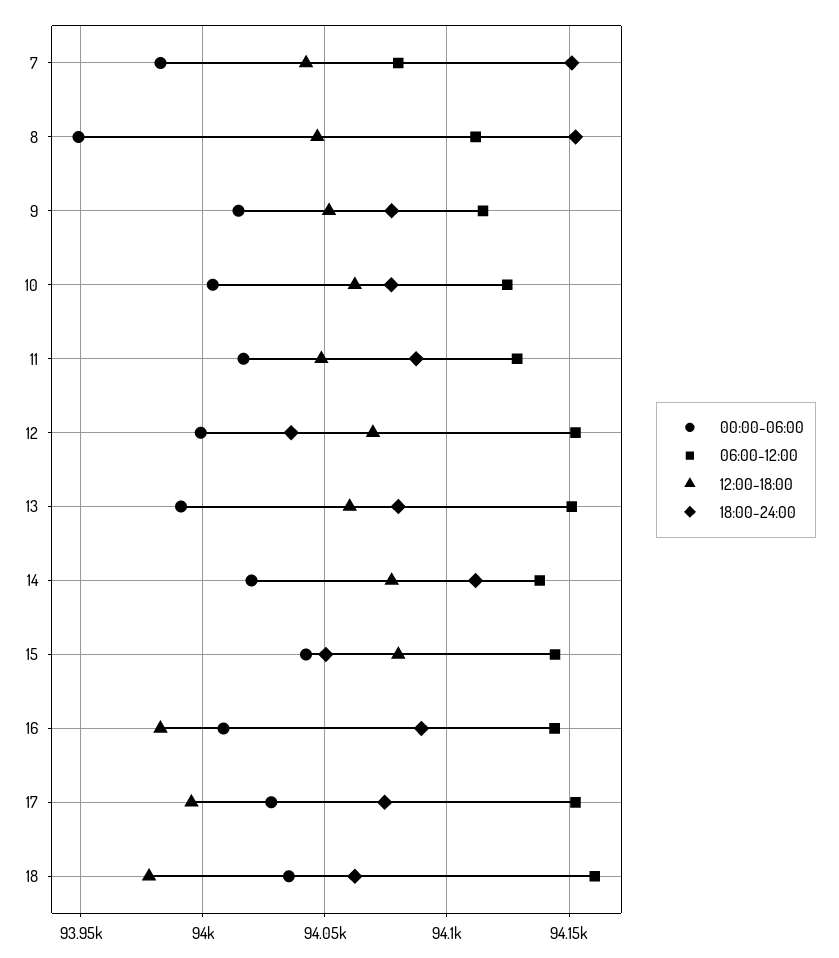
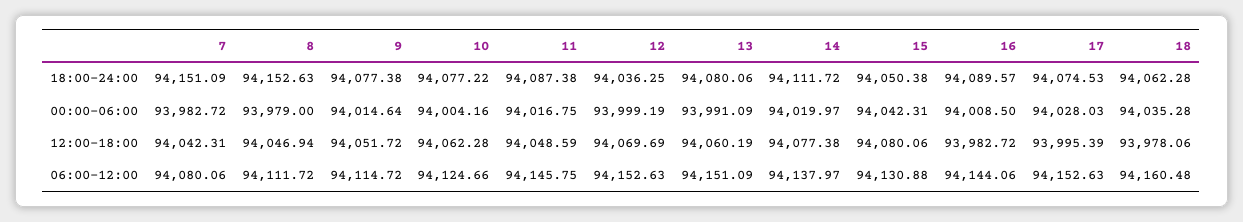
  {
    "00:00-06:00": {
      "7": 93982.72,
-     "8": 93950,
+     "8": 93979,
      "9": 94014.64,
      "10": 94004.16,
      "11": 94016.75,
      "12": 93999.19,
      "13": 93991.09,
      "14": 94019.97,
      "15": 94042.31,
      "16": 94008.5,
      "17": 94028.03,
      "18": 94035.28
    },
    "06:00-12:00": {
      "7": 94080.06,
      "8": 94111.72,
      "9": 94114.72,
      "10": 94124.66,
-     "11": 94130,
+     "11": 94145.75,
      "12": 94152.63,
      "13": 94151.09,
      "14": 94137.97,
-     "15": 94145,
+     "15": 94130.88,
      "16": 94144.06,
      "17": 94152.63,
      "18": 94160.48
    },
    "12:00-18:00": {
      "7": 94042.31,
      "8": 94046.94,
      "9": 94051.72,
      "10": 94062.28,
      "11": 94048.59,
      "12": 94069.69,
      "13": 94060.19,
      "14": 94077.38,
      "15": 94080.06,
      "16": 93982.72,
      "17": 93995.39,
      "18": 93978.06
    },
    "18:00-24:00": {
      "7": 94151.09,
      "8": 94152.63,
      "9": 94077.38,
      "10": 94077.22,
      "11": 94087.38,
      "12": 94036.25,
      "13": 94080.06,
      "14": 94111.72,
      "15": 94050.38,
      "16": 94089.57,
      "17": 94074.53,
      "18": 94062.28
    }
  }

